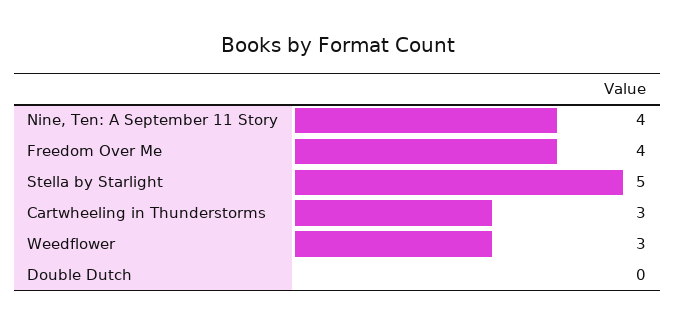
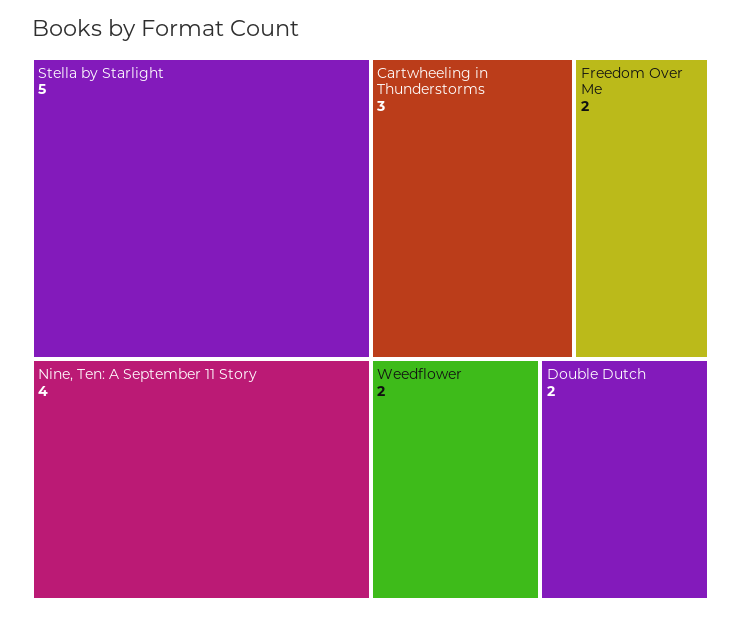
  {
    "Nine, Ten: A September 11 Story": 4,
-   "Freedom Over Me": 4,
+   "Freedom Over Me": 2,
    "Stella by Starlight": 5,
    "Cartwheeling in Thunderstorms": 3,
-   "Weedflower": 3,
+   "Weedflower": 2,
-   "Double Dutch": 0
+   "Double Dutch": 2
  }

